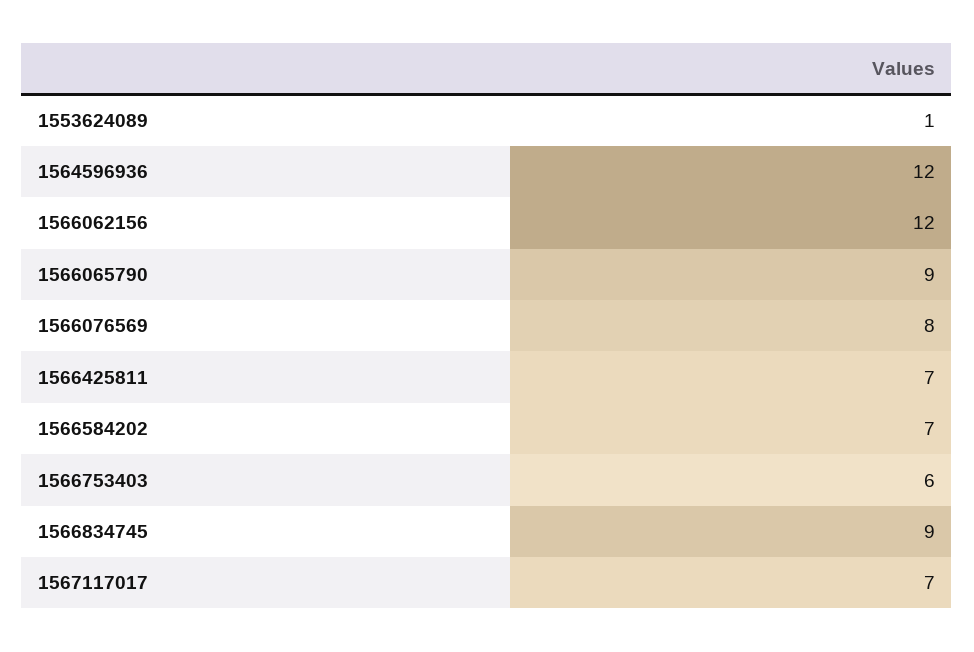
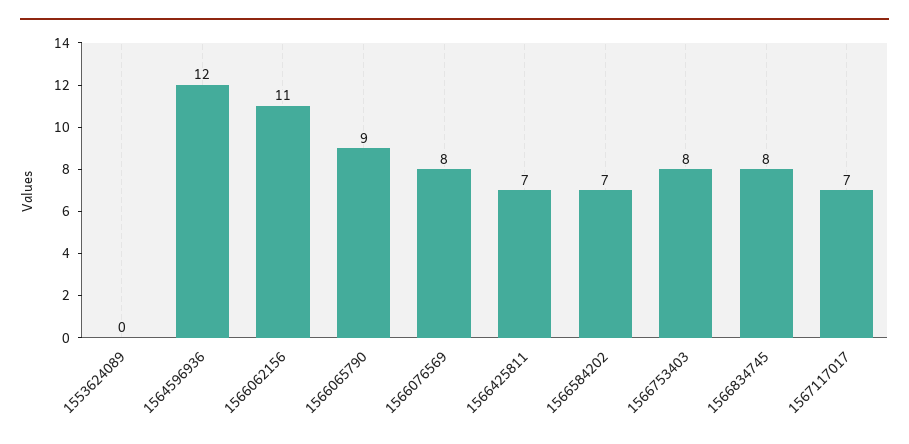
  {
-   "1553624089": 1,
+   "1553624089": 0,
    "1564596936": 12,
-   "1566062156": 12,
+   "1566062156": 11,
    "1566065790": 9,
    "1566076569": 8,
    "1566425811": 7,
    "1566584202": 7,
-   "1566753403": 6,
+   "1566753403": 8,
-   "1566834745": 9,
+   "1566834745": 8,
    "1567117017": 7
  }

